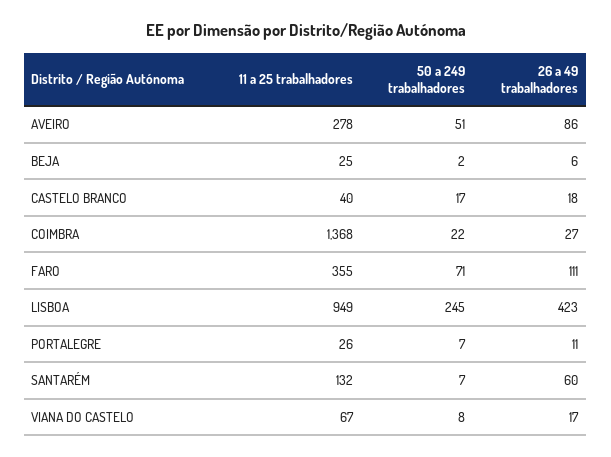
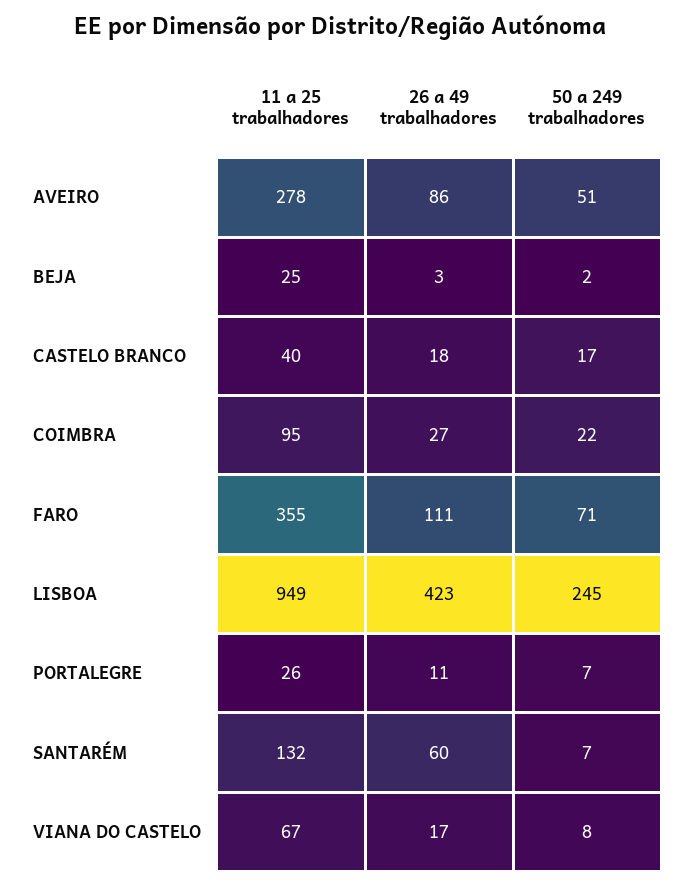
  {
    "11 a 25 trabalhadores": {
      "AVEIRO": 278,
      "BEJA": 25,
      "CASTELO BRANCO": 40,
-     "COIMBRA": 1368,
+     "COIMBRA": 95,
      "FARO": 355,
      "LISBOA": 949,
      "PORTALEGRE": 26,
      "SANTARÉM": 132,
      "VIANA DO CASTELO": 67
    },
    "50 a 249 trabalhadores": {
      "AVEIRO": 51,
      "BEJA": 2,
      "CASTELO BRANCO": 17,
      "COIMBRA": 22,
      "FARO": 71,
      "LISBOA": 245,
      "PORTALEGRE": 7,
      "SANTARÉM": 7,
      "VIANA DO CASTELO": 8
    },
    "26 a 49 trabalhadores": {
      "AVEIRO": 86,
-     "BEJA": 6,
+     "BEJA": 3,
      "CASTELO BRANCO": 18,
      "COIMBRA": 27,
      "FARO": 111,
      "LISBOA": 423,
      "PORTALEGRE": 11,
      "SANTARÉM": 60,
      "VIANA DO CASTELO": 17
    }
  }

